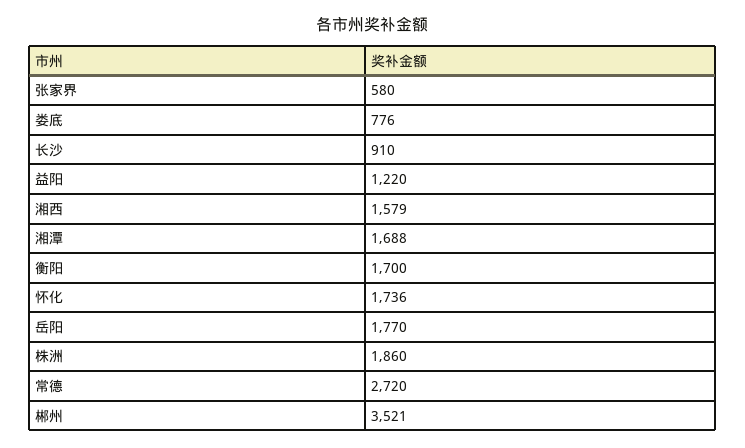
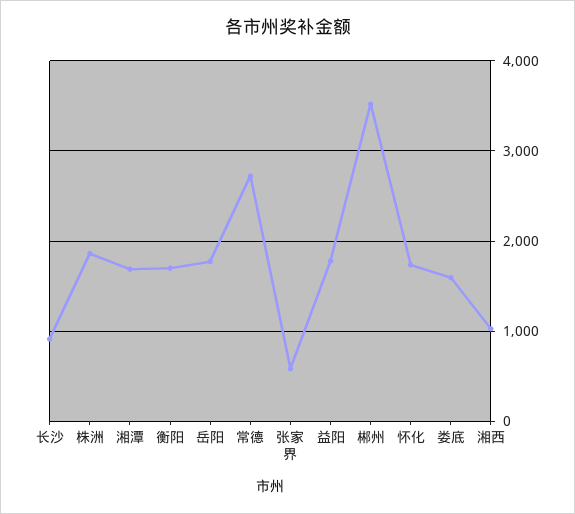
  {
    "张家界": 580,
-   "娄底": 776,
+   "娄底": 1600,
    "长沙": 910,
-   "益阳": 1220,
+   "益阳": 1800,
-   "湘西": 1579,
+   "湘西": 1000,
    "湘潭": 1688,
    "衡阳": 1700,
    "怀化": 1736,
    "岳阳": 1770,
    "株洲": 1860,
    "常德": 2720,
    "郴州": 3521
  }

